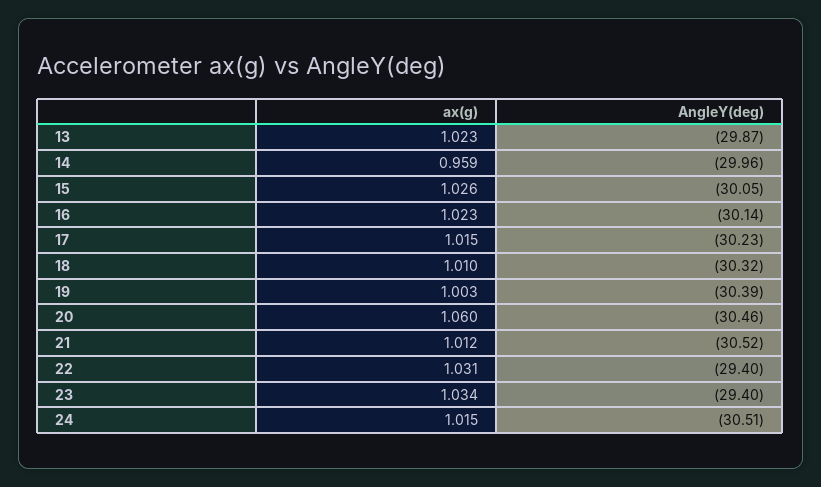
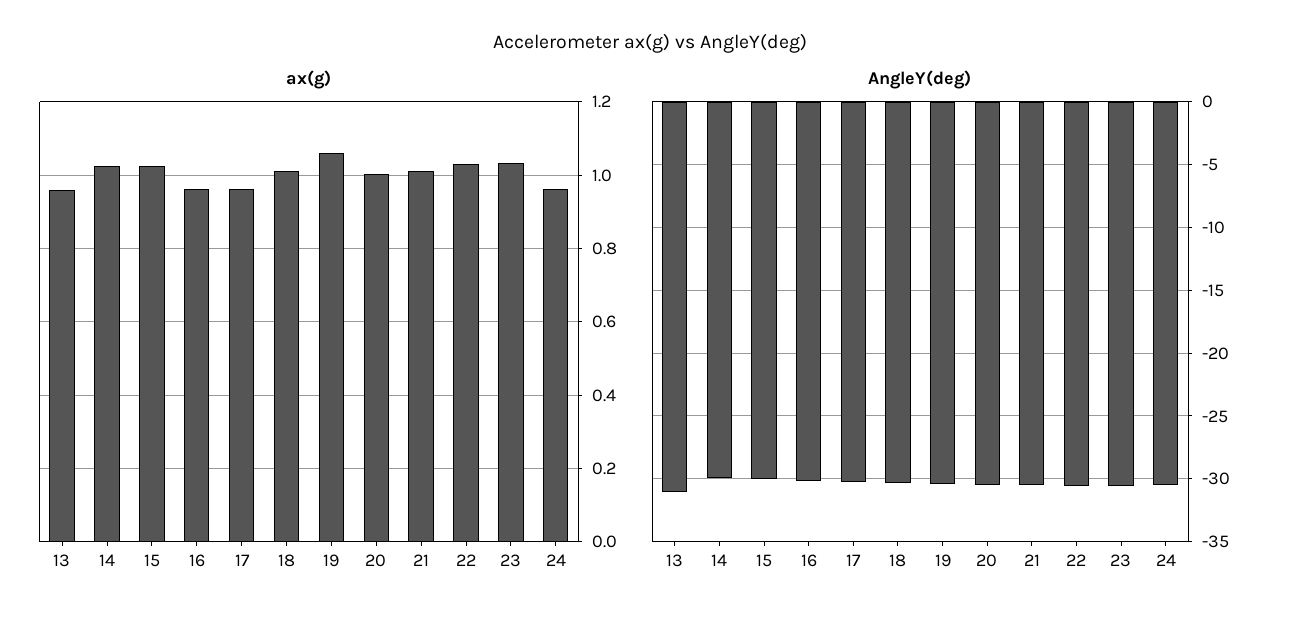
  {
    "ax(g)": {
-     "13": 1.023,
+     "13": 0.96,
-     "14": 0.959,
+     "14": 1.02,
      "15": 1.026,
-     "16": 1.023,
+     "16": 0.96,
-     "17": 1.015,
+     "17": 0.96,
      "18": 1.01,
-     "19": 1.003,
+     "19": 1.06,
-     "20": 1.06,
+     "20": 1,
      "21": 1.012,
      "22": 1.031,
      "23": 1.034,
-     "24": 1.015
+     "24": 0.96
    },
    "AngleY(deg)": {
-     "13": -29.87,
+     "13": -31,
      "14": -29.96,
      "15": -30.05,
      "16": -30.14,
      "17": -30.23,
      "18": -30.32,
      "19": -30.39,
      "20": -30.46,
      "21": -30.52,
-     "22": -29.4,
+     "22": -30.5,
-     "23": -29.4,
+     "23": -30.5,
      "24": -30.51
    }
  }

